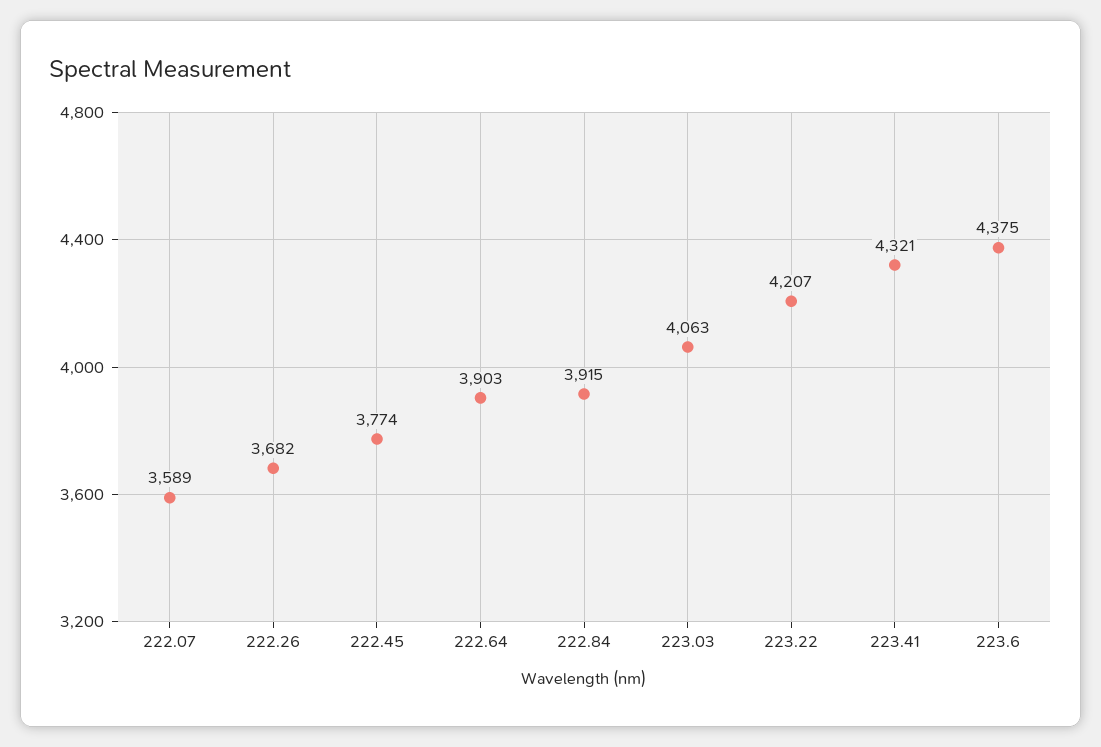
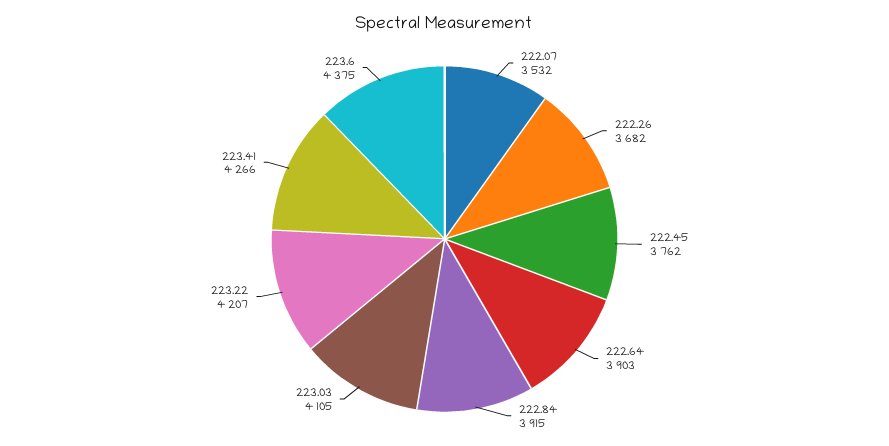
  {
-   "222.07": 3589,
+   "222.07": 3532,
    "222.26": 3682,
-   "222.45": 3774,
+   "222.45": 3762,
    "222.64": 3903,
    "222.84": 3915,
-   "223.03": 4063,
+   "223.03": 4105,
    "223.22": 4207,
-   "223.41": 4321,
+   "223.41": 4266,
    "223.6": 4375
  }

